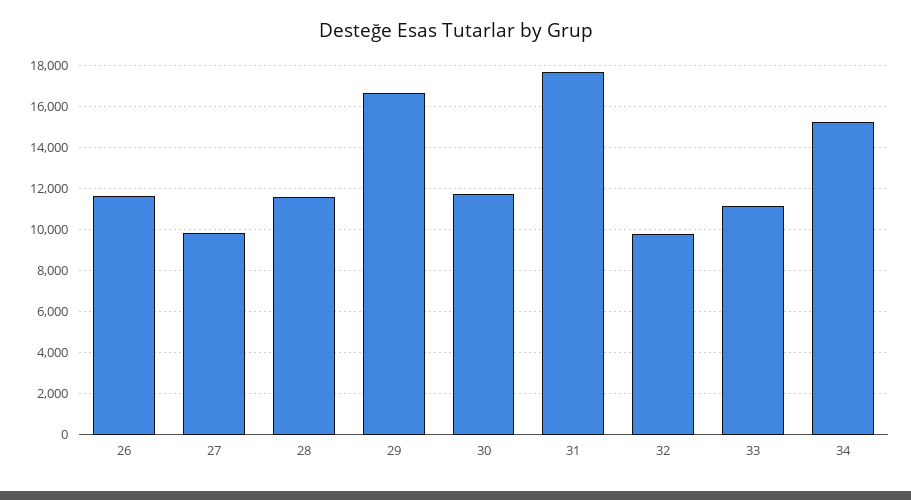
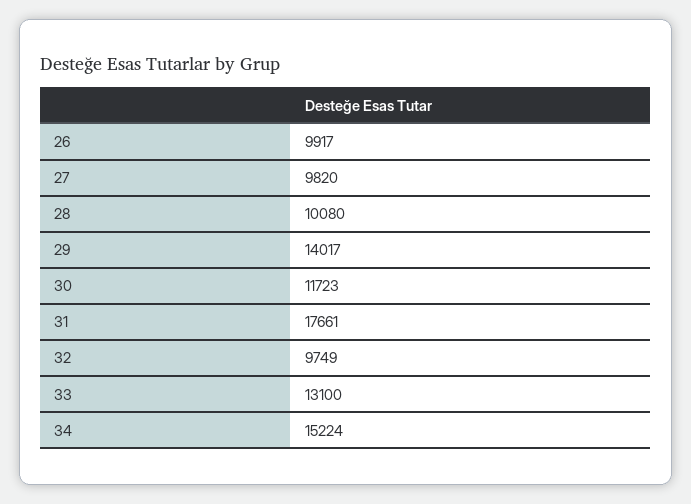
  {
-   "26": 11500,
+   "26": 9917,
    "27": 9820,
-   "28": 11500,
+   "28": 10080,
-   "29": 16500,
+   "29": 14017,
    "30": 11723,
    "31": 17661,
    "32": 9749,
-   "33": 11000,
+   "33": 13100,
    "34": 15224
  }

